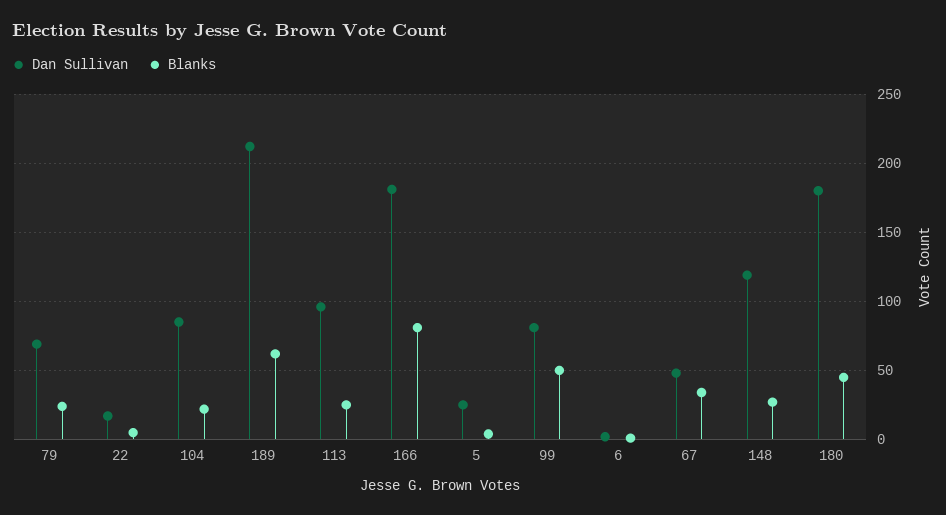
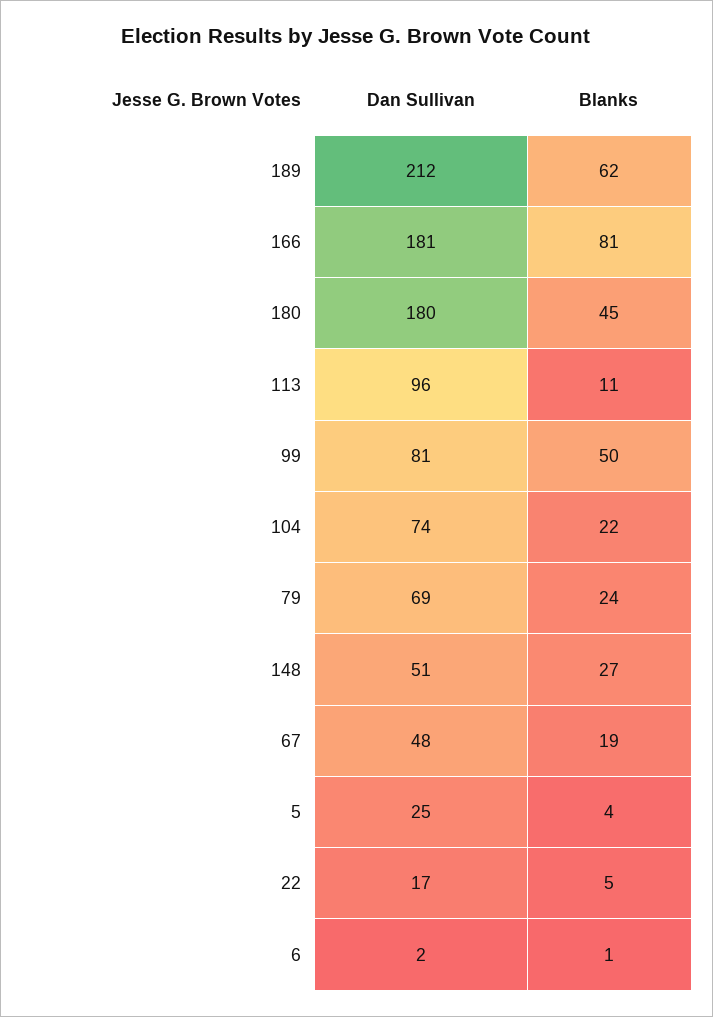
  {
    "Dan Sullivan": {
      "79": 69,
      "22": 17,
-     "104": 85,
+     "104": 74,
      "189": 212,
      "113": 96,
      "166": 181,
      "5": 25,
      "99": 81,
      "6": 2,
      "67": 48,
-     "148": 120,
+     "148": 51,
      "180": 180
    },
    "Blanks": {
      "79": 24,
      "22": 5,
      "104": 22,
      "189": 62,
-     "113": 25,
+     "113": 11,
      "166": 81,
      "5": 4,
      "99": 50,
      "6": 1,
-     "67": 35,
+     "67": 19,
      "148": 27,
      "180": 45
    }
  }

